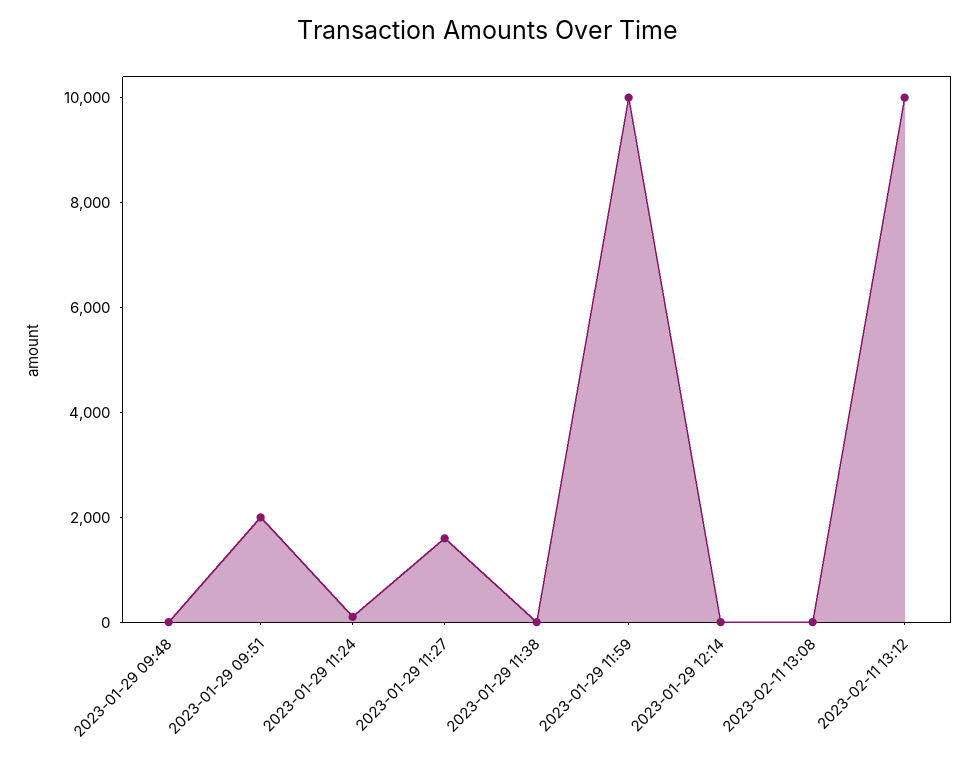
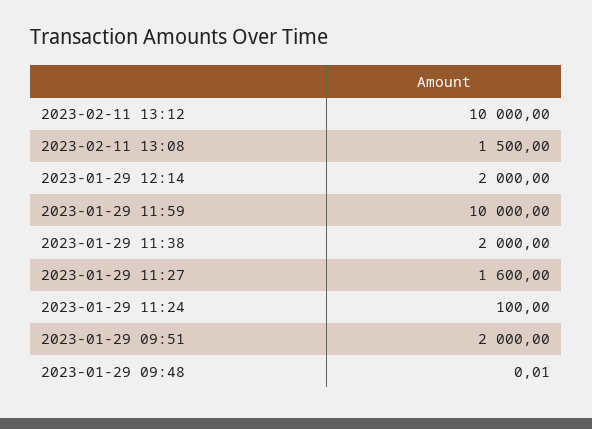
  {
    "2023-01-29 09:48": 0.01,
    "2023-01-29 09:51": 2000,
    "2023-01-29 11:24": 100,
    "2023-01-29 11:27": 1600,
-   "2023-01-29 11:38": 0,
+   "2023-01-29 11:38": 2000,
    "2023-01-29 11:59": 10000,
-   "2023-01-29 12:14": 0,
+   "2023-01-29 12:14": 2000,
-   "2023-02-11 13:08": 0,
+   "2023-02-11 13:08": 1500,
    "2023-02-11 13:12": 10000
  }

